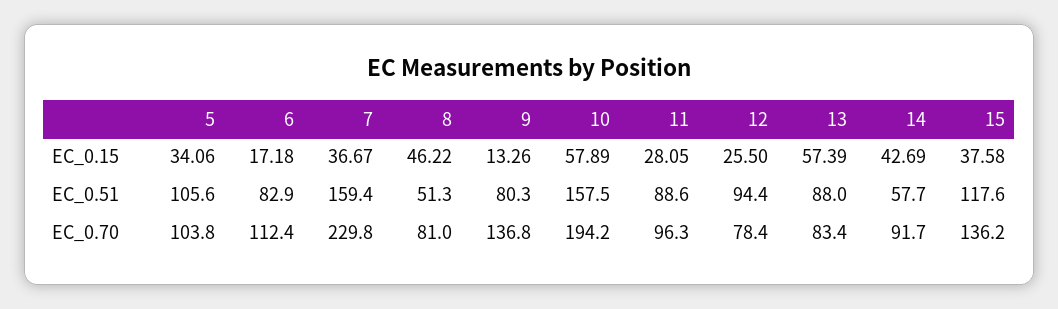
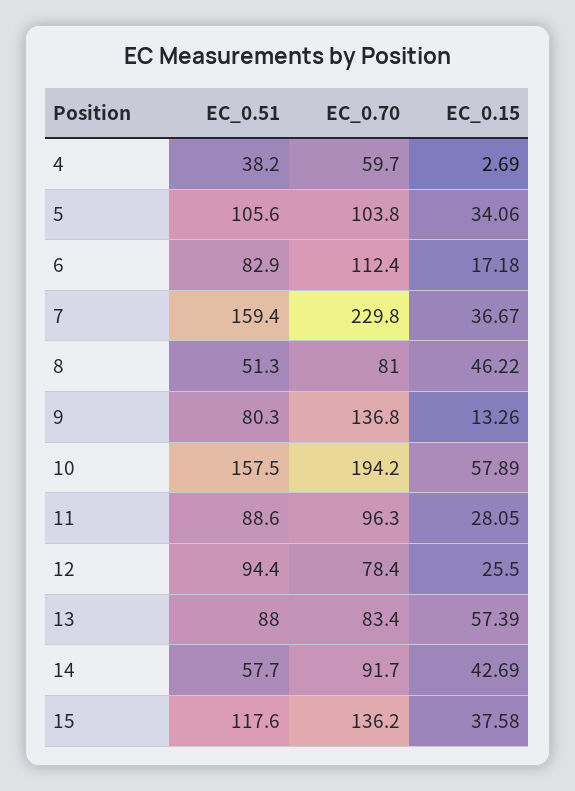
  {
    "5": {
      "EC_0.15": 34.06,
      "EC_0.51": 105.6,
      "EC_0.70": 103.8
    },
    "6": {
      "EC_0.15": 17.18,
      "EC_0.51": 82.9,
      "EC_0.70": 112.4
    },
    "7": {
      "EC_0.15": 36.67,
      "EC_0.51": 159.4,
      "EC_0.70": 229.8
    },
    "8": {
      "EC_0.15": 46.22,
      "EC_0.51": 51.3,
      "EC_0.70": 81
    },
    "9": {
      "EC_0.15": 13.26,
      "EC_0.51": 80.3,
      "EC_0.70": 136.8
    },
    "10": {
      "EC_0.15": 57.89,
      "EC_0.51": 157.5,
      "EC_0.70": 194.2
    },
    "11": {
      "EC_0.15": 28.05,
      "EC_0.51": 88.6,
      "EC_0.70": 96.3
    },
    "12": {
      "EC_0.15": 25.5,
      "EC_0.51": 94.4,
      "EC_0.70": 78.4
    },
    "13": {
      "EC_0.15": 57.39,
      "EC_0.51": 88,
      "EC_0.70": 83.4
    },
    "14": {
      "EC_0.15": 42.69,
      "EC_0.51": 57.7,
      "EC_0.70": 91.7
    },
    "15": {
      "EC_0.15": 37.58,
      "EC_0.51": 117.6,
      "EC_0.70": 136.2
-   }
+   },
+   "4": {
+     "EC_0.51": 38.2,
+     "EC_0.70": 59.7,
+     "EC_0.15": 2.69
+   }
  }

